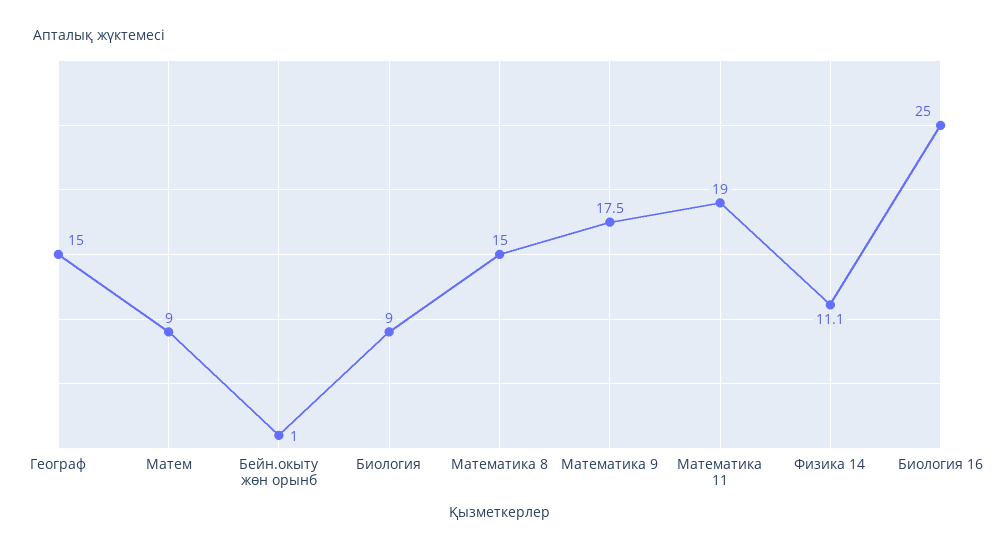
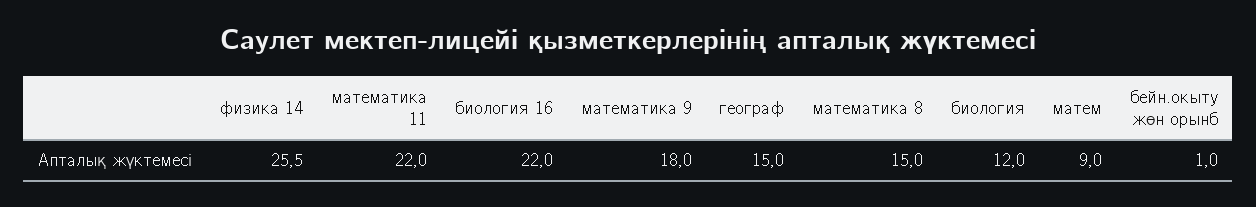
  {
    "Географ": 15,
    "Матем": 9,
    "Бейн.окыту жөн орынб": 1,
-   "Биология": 9,
+   "Биология": 12,
    "Математика 8": 15,
-   "Математика 9": 17.5,
+   "Математика 9": 18,
-   "Математика 11": 19,
+   "Математика 11": 22,
-   "Физика 14": 11.1,
+   "Физика 14": 25.5,
-   "Биология 16": 25
+   "Биология 16": 22
  }

